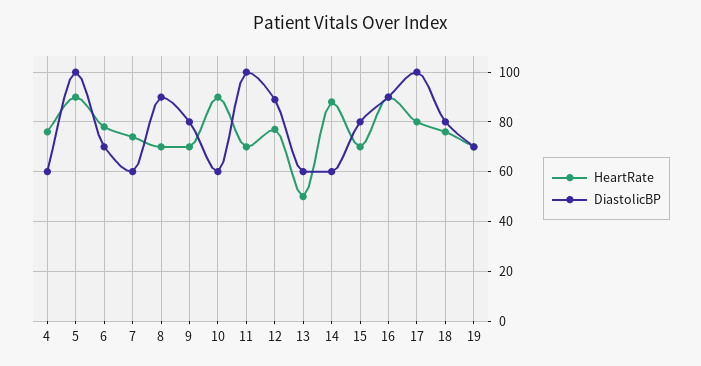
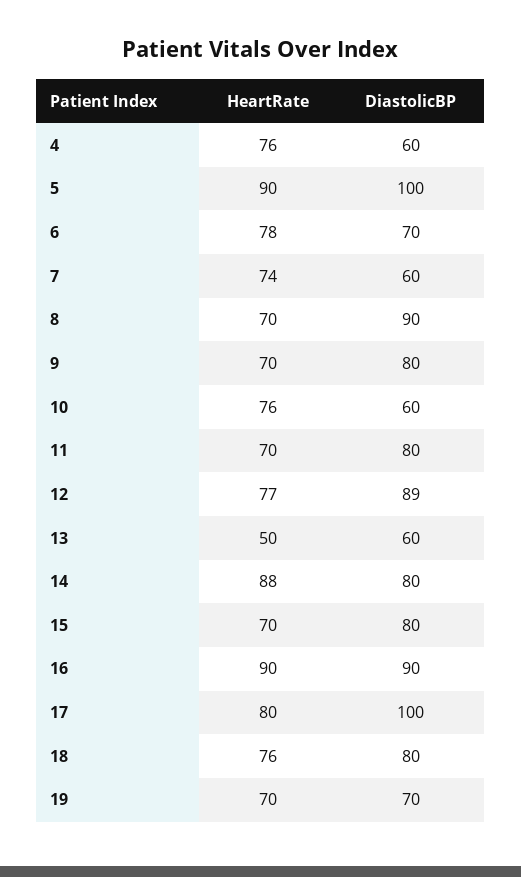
  {
    "HeartRate": {
      "4": 76,
      "5": 90,
      "6": 78,
      "7": 74,
      "8": 70,
      "9": 70,
-     "10": 90,
+     "10": 76,
      "11": 70,
      "12": 77,
      "13": 50,
      "14": 88,
      "15": 70,
      "16": 90,
      "17": 80,
      "18": 76,
      "19": 70
    },
    "DiastolicBP": {
      "4": 60,
      "5": 100,
      "6": 70,
      "7": 60,
      "8": 90,
      "9": 80,
      "10": 60,
-     "11": 100,
+     "11": 80,
      "12": 89,
      "13": 60,
-     "14": 60,
+     "14": 80,
      "15": 80,
      "16": 90,
      "17": 100,
      "18": 80,
      "19": 70
    }
  }

